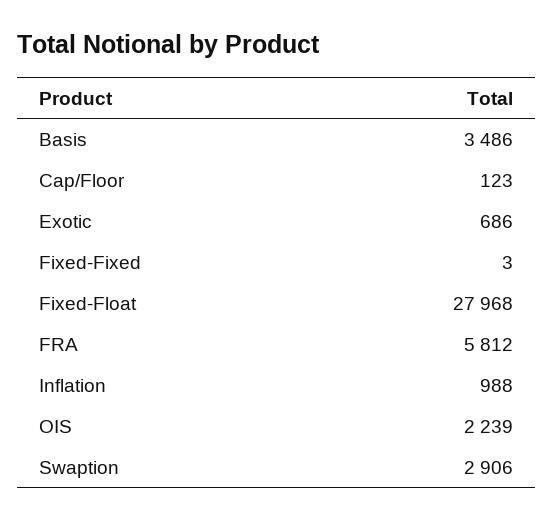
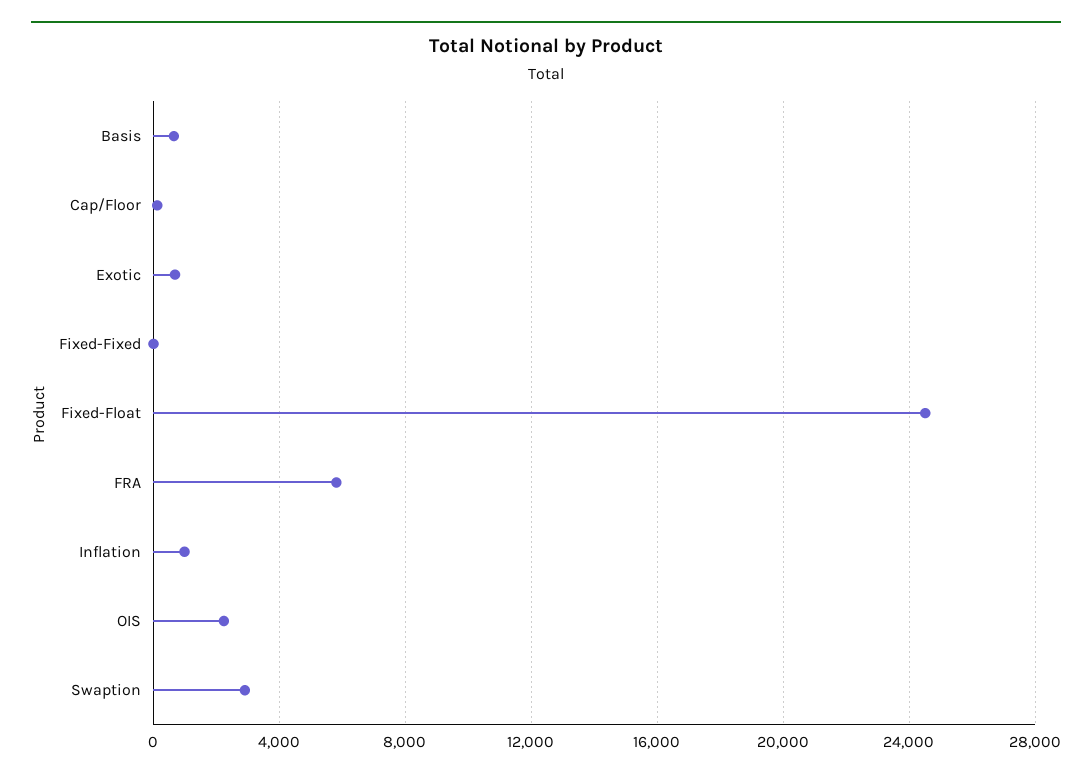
  {
-   "Basis": 3486,
+   "Basis": 500,
    "Cap/Floor": 123,
    "Exotic": 686,
    "Fixed-Fixed": 3,
-   "Fixed-Float": 27968,
+   "Fixed-Float": 24500,
    "FRA": 5812,
    "Inflation": 988,
    "OIS": 2239,
    "Swaption": 2906
  }

